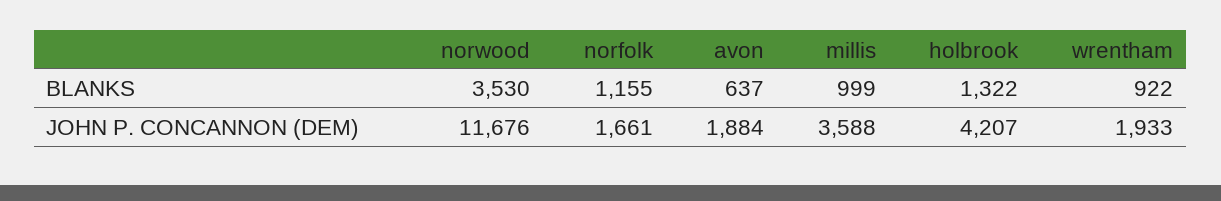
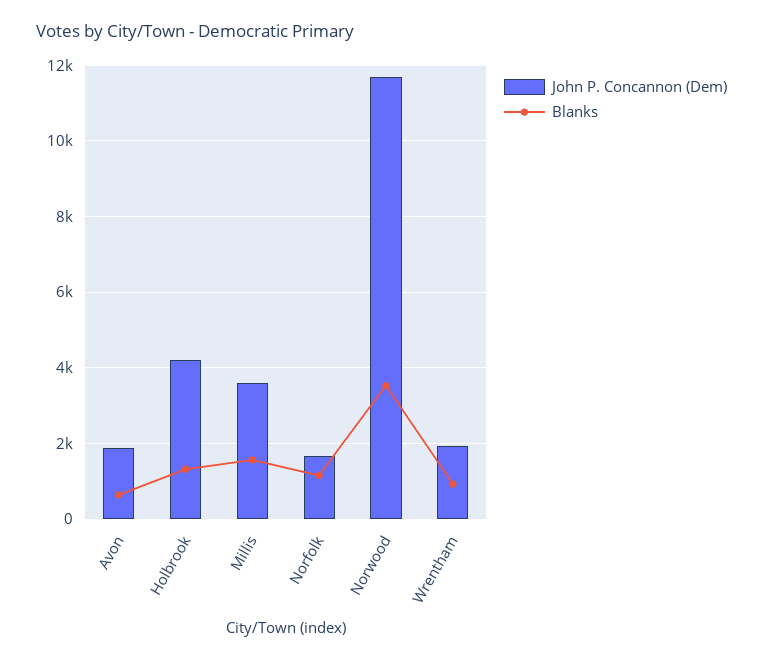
  {
    "BLANKS": {
      "norwood": 3530,
      "norfolk": 1155,
      "avon": 637,
-     "millis": 999,
+     "millis": 1600,
      "holbrook": 1322,
      "wrentham": 922
    },
    "JOHN P. CONCANNON (DEM)": {
      "norwood": 11676,
      "norfolk": 1661,
      "avon": 1884,
      "millis": 3588,
      "holbrook": 4207,
      "wrentham": 1933
    }
  }

